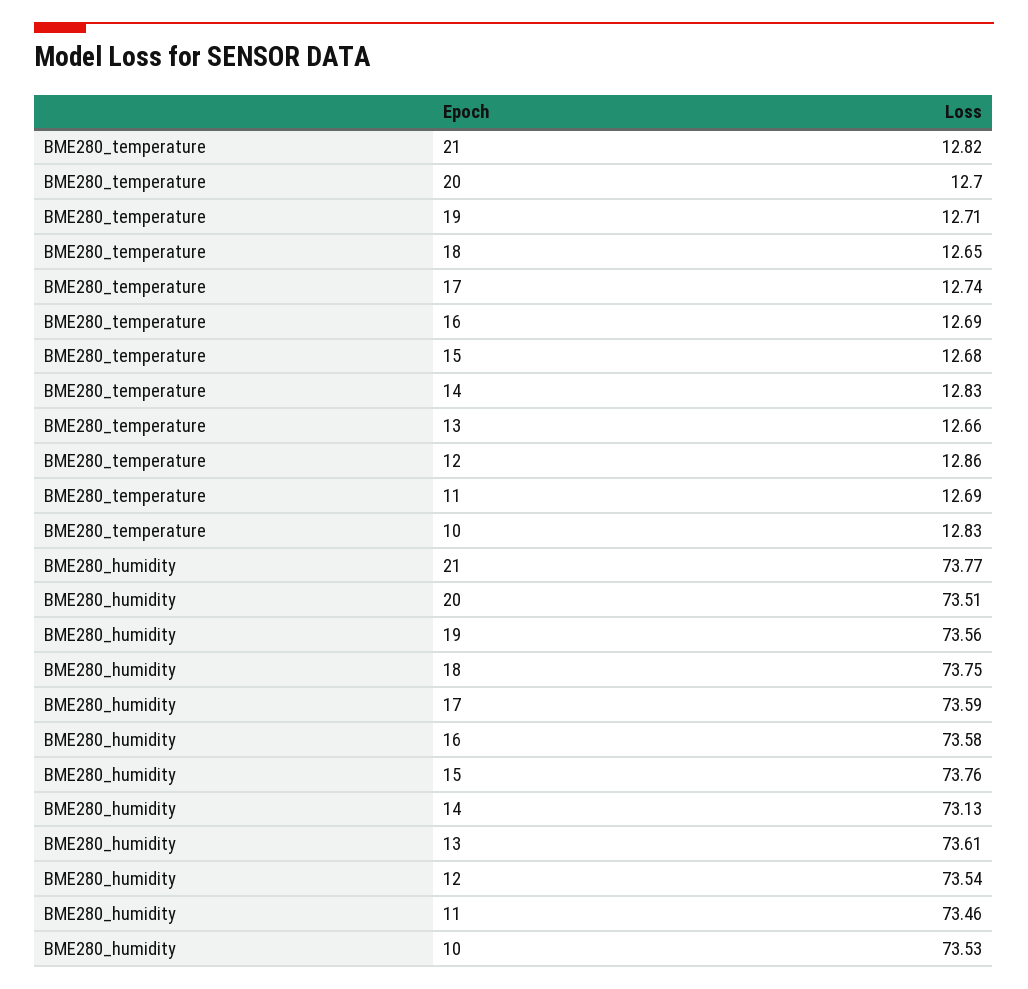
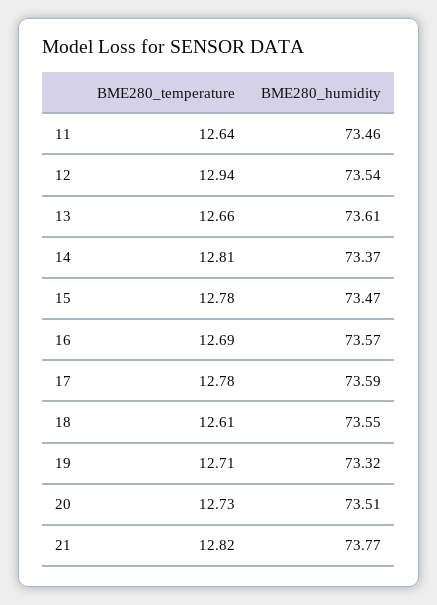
  {
    "BME280_temperature": {
      "21": 12.82,
-     "20": 12.7,
+     "20": 12.73,
      "19": 12.71,
-     "18": 12.65,
+     "18": 12.61,
-     "17": 12.74,
+     "17": 12.78,
      "16": 12.69,
-     "15": 12.68,
+     "15": 12.78,
-     "14": 12.83,
+     "14": 12.81,
      "13": 12.66,
-     "12": 12.86,
+     "12": 12.94,
-     "11": 12.69,
+     "11": 12.64
-     "10": 12.83
    },
    "BME280_humidity": {
      "21": 73.77,
      "20": 73.51,
-     "19": 73.56,
+     "19": 73.32,
-     "18": 73.75,
+     "18": 73.55,
      "17": 73.59,
-     "16": 73.58,
+     "16": 73.57,
-     "15": 73.76,
+     "15": 73.47,
-     "14": 73.13,
+     "14": 73.37,
      "13": 73.61,
      "12": 73.54,
-     "11": 73.46,
+     "11": 73.46
-     "10": 73.53
    }
  }

